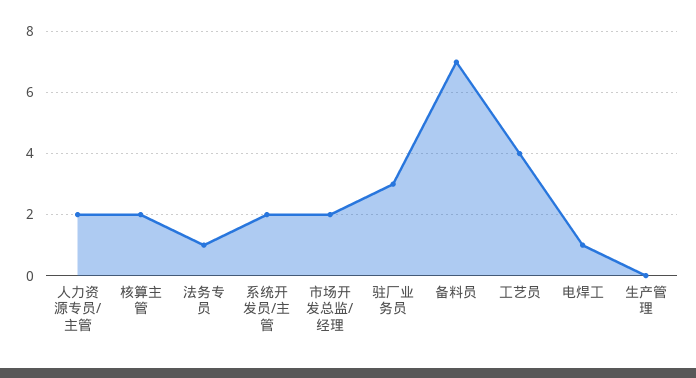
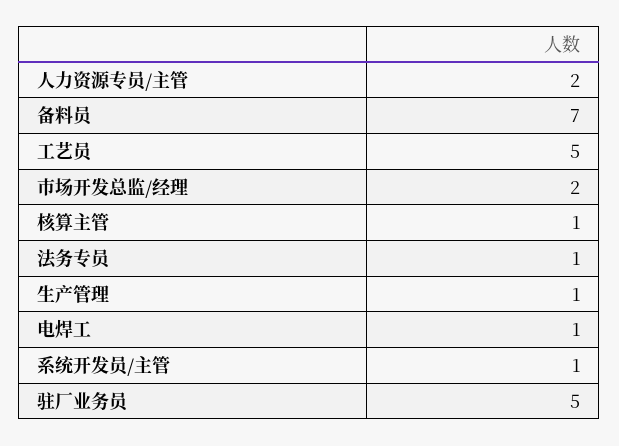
  {
    "人力资源专员/主管": 2,
-   "核算主管": 2,
+   "核算主管": 1,
    "法务专员": 1,
-   "系统开发员/主管": 2,
+   "系统开发员/主管": 1,
    "市场开发总监/经理": 2,
-   "驻厂业务员": 3,
+   "驻厂业务员": 5,
    "备料员": 7,
-   "工艺员": 4,
+   "工艺员": 5,
    "电焊工": 1,
-   "生产管理": 0
+   "生产管理": 1
  }

